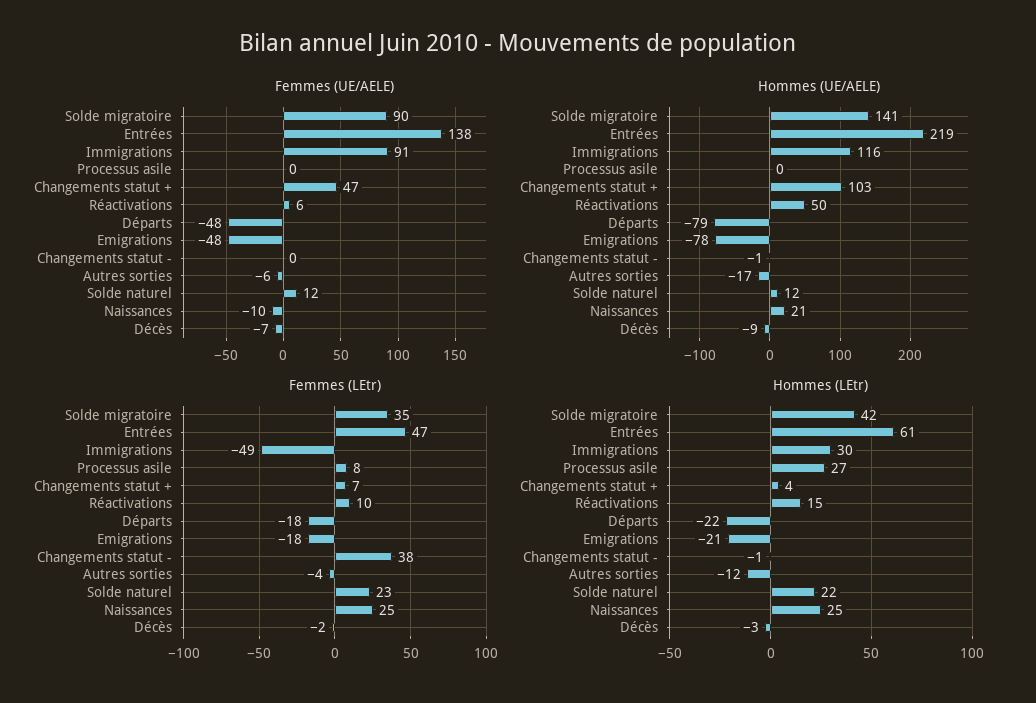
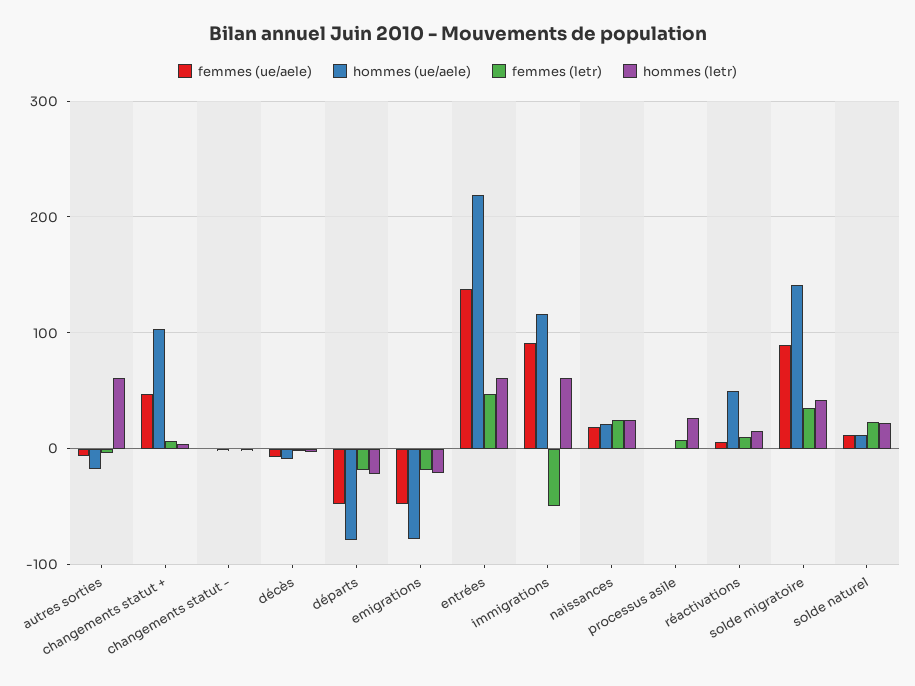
  {
    "Femmes (UE/AELE)": {
      "Solde migratoire": 90,
      "Entrées": 138,
      "Immigrations": 91,
      "Processus asile": 0,
      "Changements statut +": 47,
      "Réactivations": 6,
      "Départs": -48,
      "Emigrations": -48,
      "Changements statut -": 0,
      "Autres sorties": -6,
      "Solde naturel": 12,
-     "Naissances": -10,
+     "Naissances": 20,
      "Décès": -7
    },
    "Hommes (UE/AELE)": {
      "Solde migratoire": 141,
      "Entrées": 219,
      "Immigrations": 116,
      "Processus asile": 0,
      "Changements statut +": 103,
      "Réactivations": 50,
      "Départs": -79,
      "Emigrations": -78,
      "Changements statut -": -1,
      "Autres sorties": -17,
      "Solde naturel": 12,
      "Naissances": 21,
      "Décès": -9
    },
    "Femmes (LEtr)": {
      "Solde migratoire": 35,
      "Entrées": 47,
      "Immigrations": -49,
      "Processus asile": 8,
      "Changements statut +": 7,
      "Réactivations": 10,
      "Départs": -18,
      "Emigrations": -18,
-     "Changements statut -": 38,
+     "Changements statut -": 0,
      "Autres sorties": -4,
      "Solde naturel": 23,
      "Naissances": 25,
      "Décès": -2
    },
    "Hommes (LEtr)": {
      "Solde migratoire": 42,
      "Entrées": 61,
-     "Immigrations": 30,
+     "Immigrations": 60,
      "Processus asile": 27,
      "Changements statut +": 4,
      "Réactivations": 15,
      "Départs": -22,
      "Emigrations": -21,
      "Changements statut -": -1,
-     "Autres sorties": -12,
+     "Autres sorties": 60,
      "Solde naturel": 22,
      "Naissances": 25,
      "Décès": -3
    }
  }

